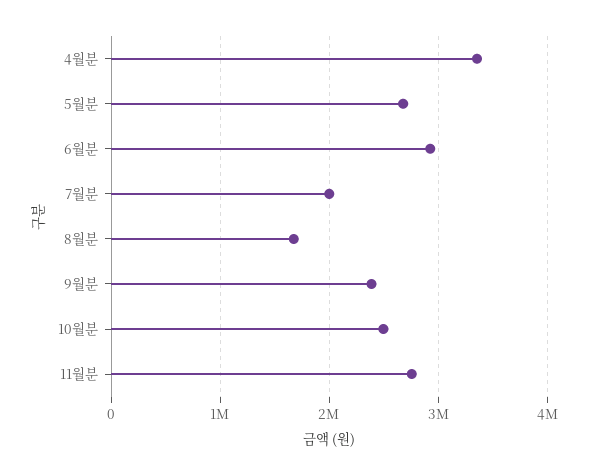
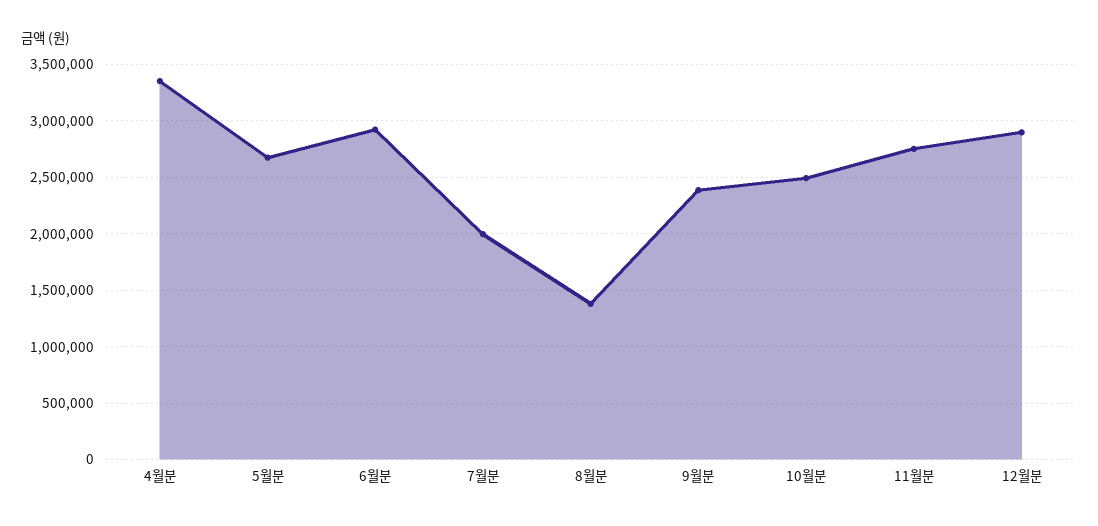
  {
    "4월분": 3400000,
    "5월분": 2700000,
    "6월분": 2900000,
    "7월분": 2000000,
-   "8월분": 1700000,
+   "8월분": 1400000,
    "9월분": 2400000,
    "10월분": 2500000,
-   "11월분": 2800000
+   "11월분": 2800000,
+   "12월분": 2900000
  }

